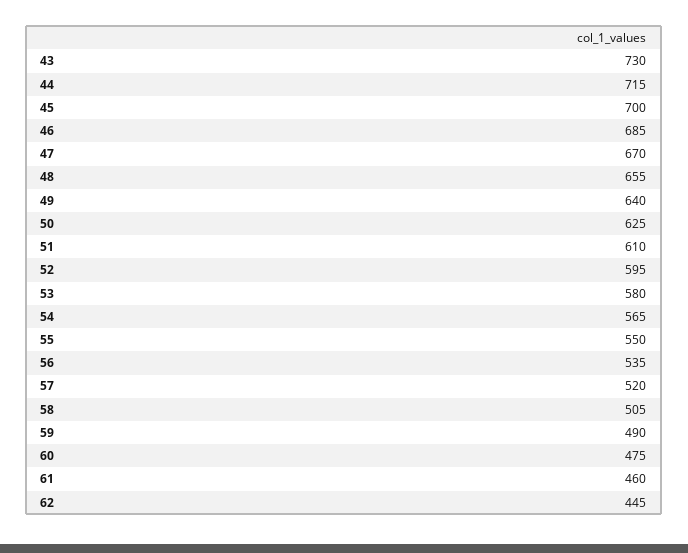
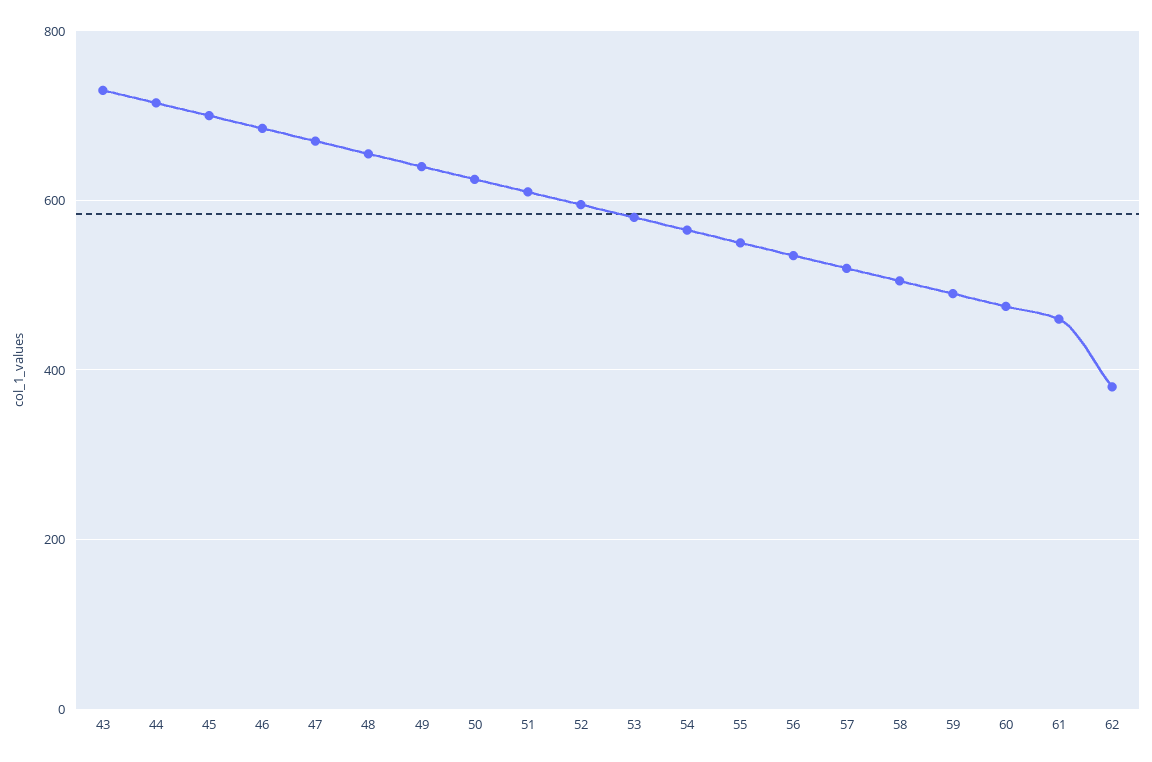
  {
    "43": 730,
    "44": 715,
    "45": 700,
    "46": 685,
    "47": 670,
    "48": 655,
    "49": 640,
    "50": 625,
    "51": 610,
    "52": 595,
    "53": 580,
    "54": 565,
    "55": 550,
    "56": 535,
    "57": 520,
    "58": 505,
    "59": 490,
    "60": 475,
    "61": 460,
-   "62": 445
+   "62": 380
  }

